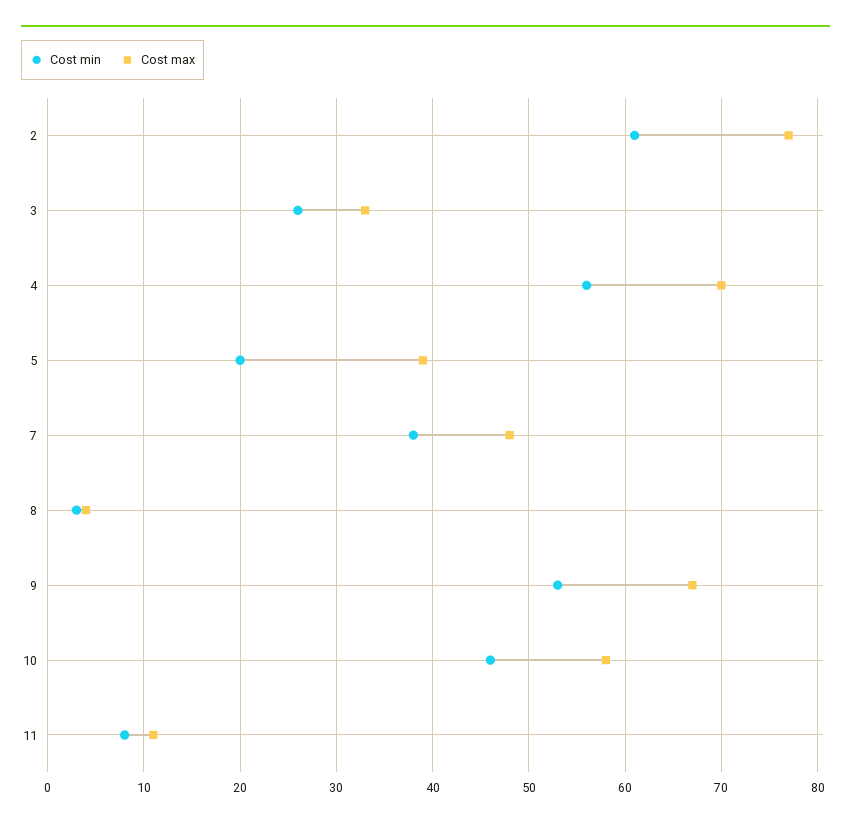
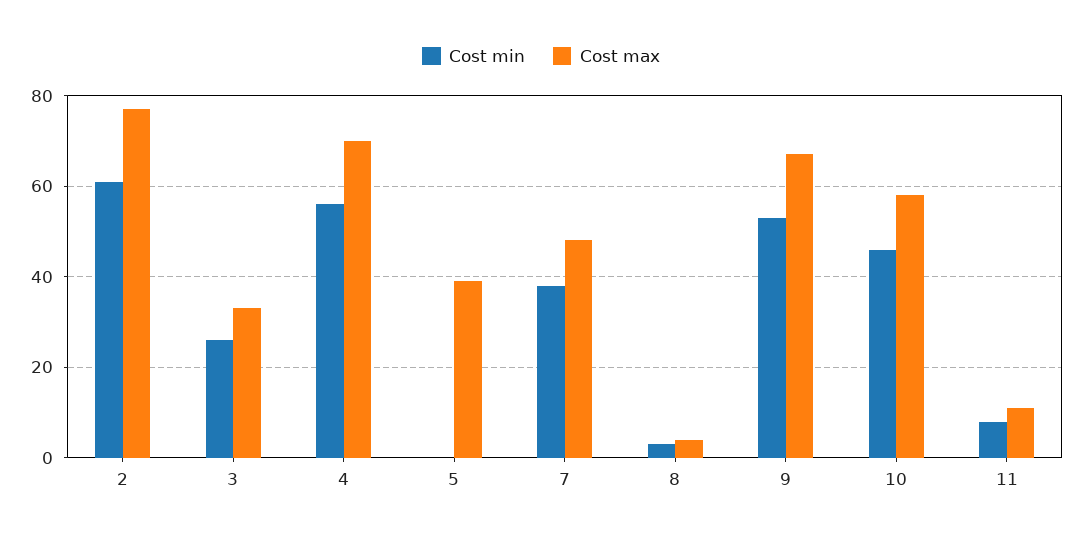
  {
    "Cost min": {
      "2": 61,
      "3": 26,
      "4": 56,
-     "5": 20,
+     "5": 0,
      "7": 38,
      "8": 3,
      "9": 53,
      "10": 46,
      "11": 8
    },
    "Cost max": {
      "2": 77,
      "3": 33,
      "4": 70,
      "5": 39,
      "7": 48,
      "8": 4,
      "9": 67,
      "10": 58,
      "11": 11
    }
  }

